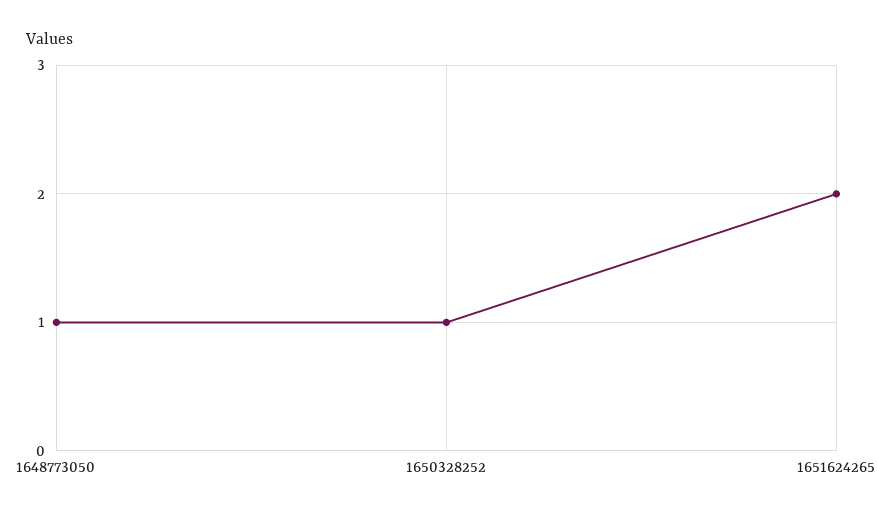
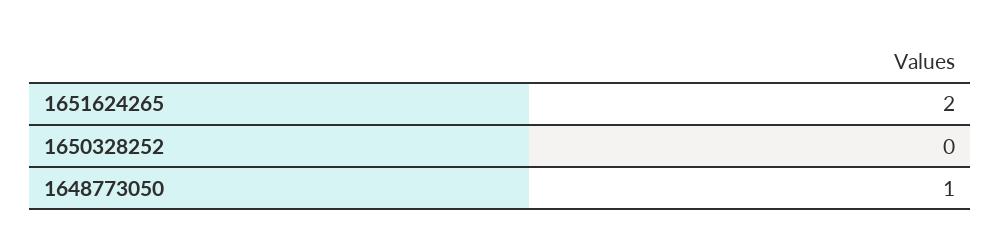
  {
    "1648773050": 1,
-   "1650328252": 1,
+   "1650328252": 0,
    "1651624265": 2
  }

